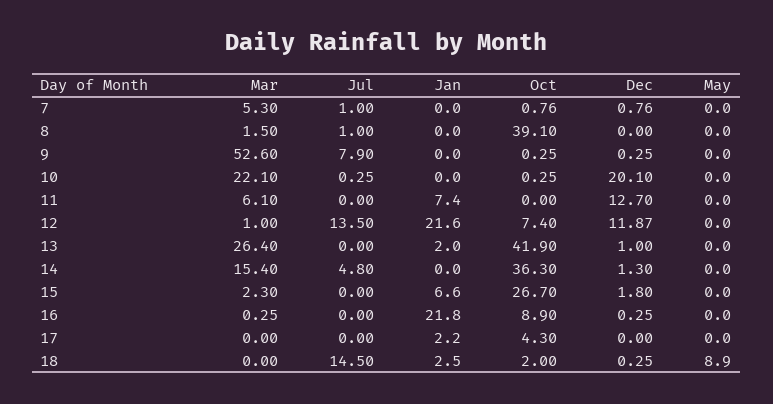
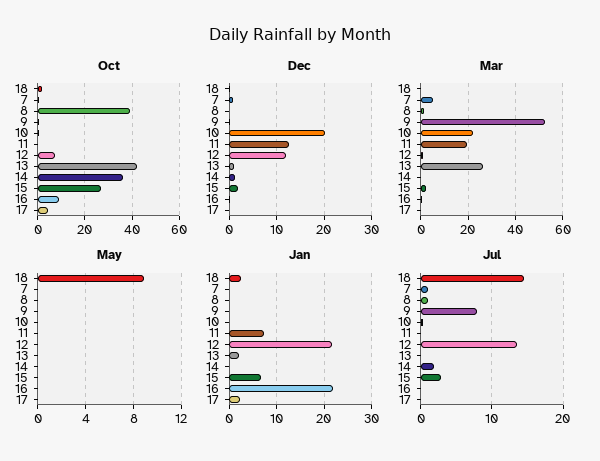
  {
    "Mar": {
      "7": 5.3,
      "8": 1.5,
      "9": 52.6,
      "10": 22.1,
-     "11": 6.1,
+     "11": 20,
      "12": 1,
      "13": 26.4,
-     "14": 15.4,
+     "14": 0,
      "15": 2.3,
      "16": 0.25,
      "17": 0,
      "18": 0
    },
    "Jul": {
      "7": 1,
      "8": 1,
      "9": 7.9,
      "10": 0.25,
      "11": 0,
      "12": 13.5,
      "13": 0,
-     "14": 4.8,
+     "14": 2,
-     "15": 0,
+     "15": 3,
      "16": 0,
      "17": 0,
      "18": 14.5
    },
    "Jan": {
      "7": 0,
      "8": 0,
      "9": 0,
      "10": 0,
      "11": 7.4,
      "12": 21.6,
      "13": 2,
      "14": 0,
      "15": 6.6,
      "16": 21.8,
      "17": 2.2,
      "18": 2.5
    },
    "Oct": {
      "7": 0.76,
      "8": 39.1,
      "9": 0.25,
      "10": 0.25,
      "11": 0,
      "12": 7.4,
      "13": 41.9,
      "14": 36.3,
      "15": 26.7,
      "16": 8.9,
      "17": 4.3,
      "18": 2
    },
    "Dec": {
      "7": 0.76,
      "8": 0,
      "9": 0.25,
      "10": 20.1,
      "11": 12.7,
      "12": 11.87,
      "13": 1,
      "14": 1.3,
      "15": 1.8,
      "16": 0.25,
      "17": 0,
      "18": 0.25
    },
    "May": {
      "7": 0,
      "8": 0,
      "9": 0,
      "10": 0,
      "11": 0,
      "12": 0,
      "13": 0,
      "14": 0,
      "15": 0,
      "16": 0,
      "17": 0,
      "18": 8.9
    }
  }

